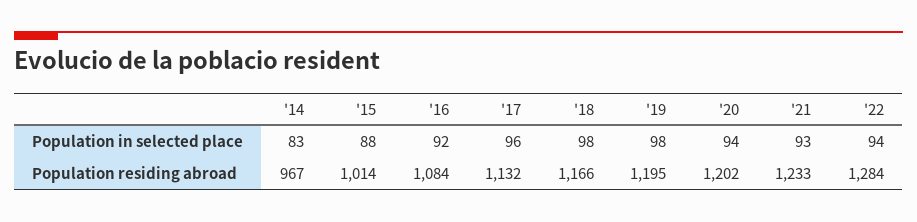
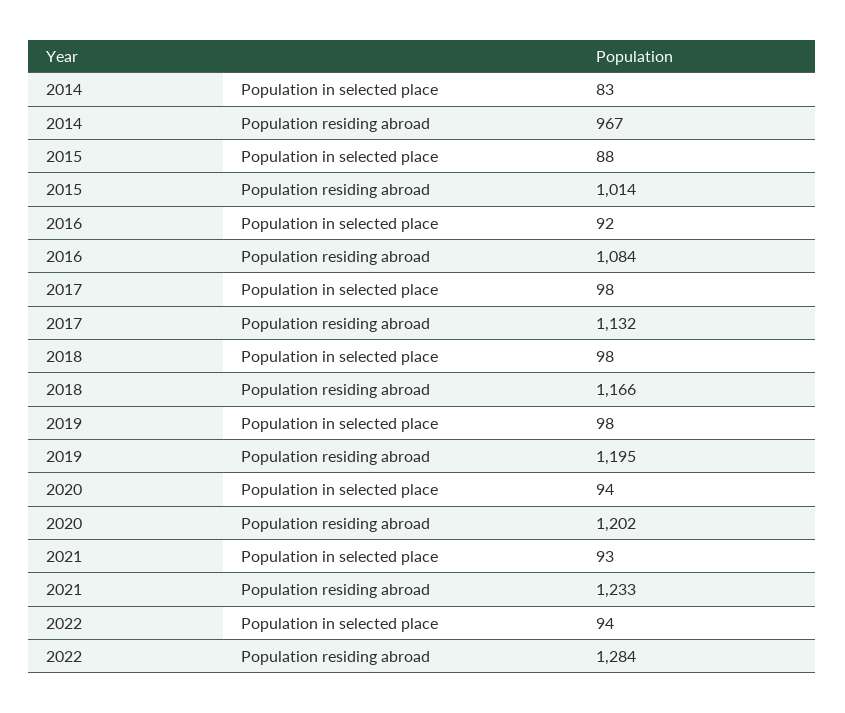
  {
    "'14": {
      "Population in selected place": 83,
      "Population residing abroad": 967
    },
    "'15": {
      "Population in selected place": 88,
      "Population residing abroad": 1014
    },
    "'16": {
      "Population in selected place": 92,
      "Population residing abroad": 1084
    },
    "'17": {
-     "Population in selected place": 96,
+     "Population in selected place": 98,
      "Population residing abroad": 1132
    },
    "'18": {
      "Population in selected place": 98,
      "Population residing abroad": 1166
    },
    "'19": {
      "Population in selected place": 98,
      "Population residing abroad": 1195
    },
    "'20": {
      "Population in selected place": 94,
      "Population residing abroad": 1202
    },
    "'21": {
      "Population in selected place": 93,
      "Population residing abroad": 1233
    },
    "'22": {
      "Population in selected place": 94,
      "Population residing abroad": 1284
    }
  }

